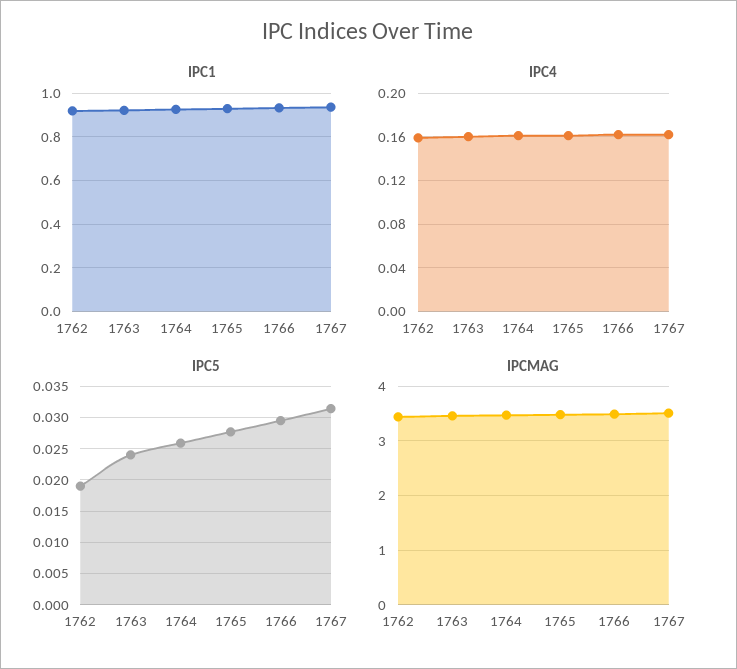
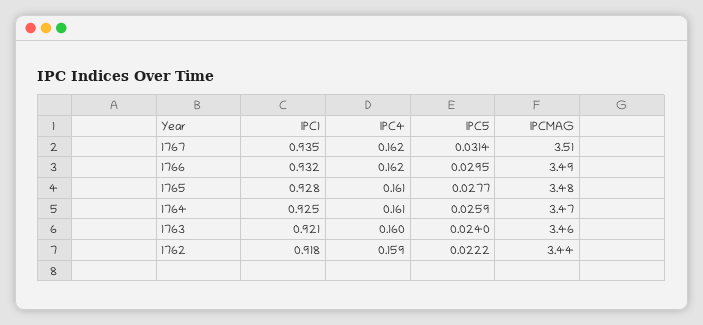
  {
    "IPC1": {
      "1762": 0.918,
      "1763": 0.921,
      "1764": 0.925,
      "1765": 0.928,
      "1766": 0.932,
      "1767": 0.935
    },
    "IPC4": {
      "1762": 0.159,
      "1763": 0.16,
      "1764": 0.161,
      "1765": 0.161,
      "1766": 0.162,
      "1767": 0.162
    },
    "IPC5": {
-     "1762": 0.019,
+     "1762": 0.0222,
      "1763": 0.024,
      "1764": 0.0259,
      "1765": 0.0277,
      "1766": 0.0295,
      "1767": 0.0314
    },
    "IPCMAG": {
      "1762": 3.44,
      "1763": 3.46,
      "1764": 3.47,
      "1765": 3.48,
      "1766": 3.49,
      "1767": 3.51
    }
  }

